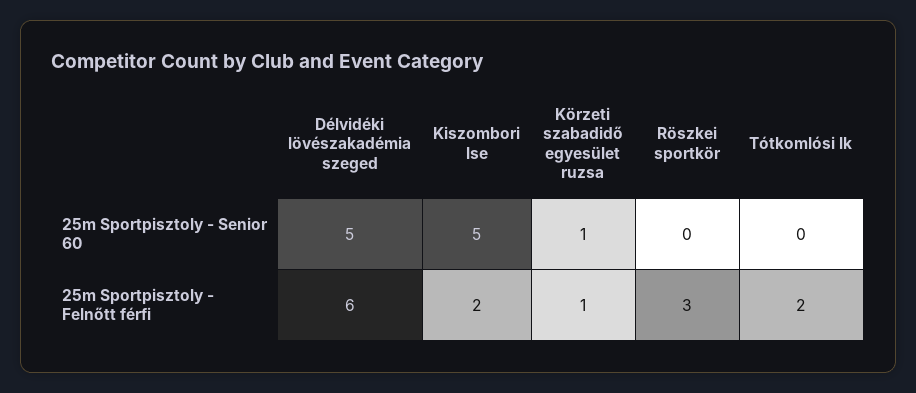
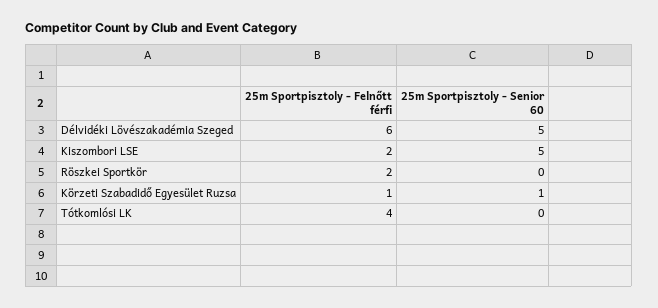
  {
    "Délvidéki lövészakadémia szeged": {
      "25m Sportpisztoly - Senior 60": 5,
      "25m Sportpisztoly - Felnőtt férfi": 6
    },
    "Kiszombori lse": {
      "25m Sportpisztoly - Senior 60": 5,
      "25m Sportpisztoly - Felnőtt férfi": 2
    },
    "Körzeti szabadidő egyesület ruzsa": {
      "25m Sportpisztoly - Senior 60": 1,
      "25m Sportpisztoly - Felnőtt férfi": 1
    },
    "Röszkei sportkör": {
      "25m Sportpisztoly - Senior 60": 0,
-     "25m Sportpisztoly - Felnőtt férfi": 3
+     "25m Sportpisztoly - Felnőtt férfi": 2
    },
    "Tótkomlósi lk": {
      "25m Sportpisztoly - Senior 60": 0,
-     "25m Sportpisztoly - Felnőtt férfi": 2
+     "25m Sportpisztoly - Felnőtt férfi": 4
    }
  }

